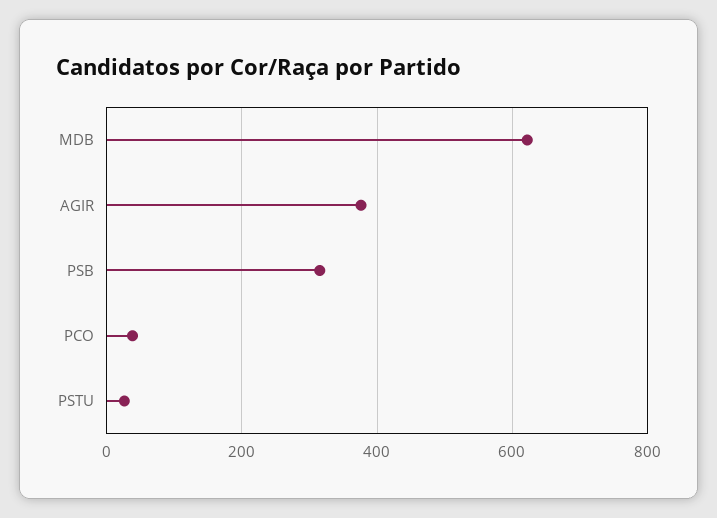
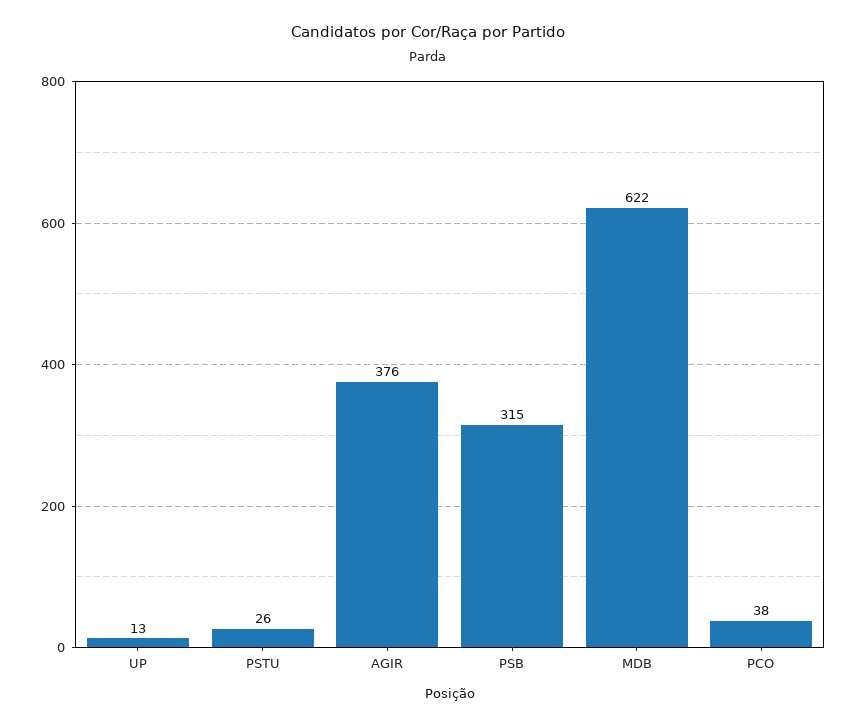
  {
    "MDB": 622,
    "AGIR": 376,
    "PSB": 315,
    "PCO": 38,
-   "PSTU": 26
+   "PSTU": 26,
+   "UP": 13
  }

